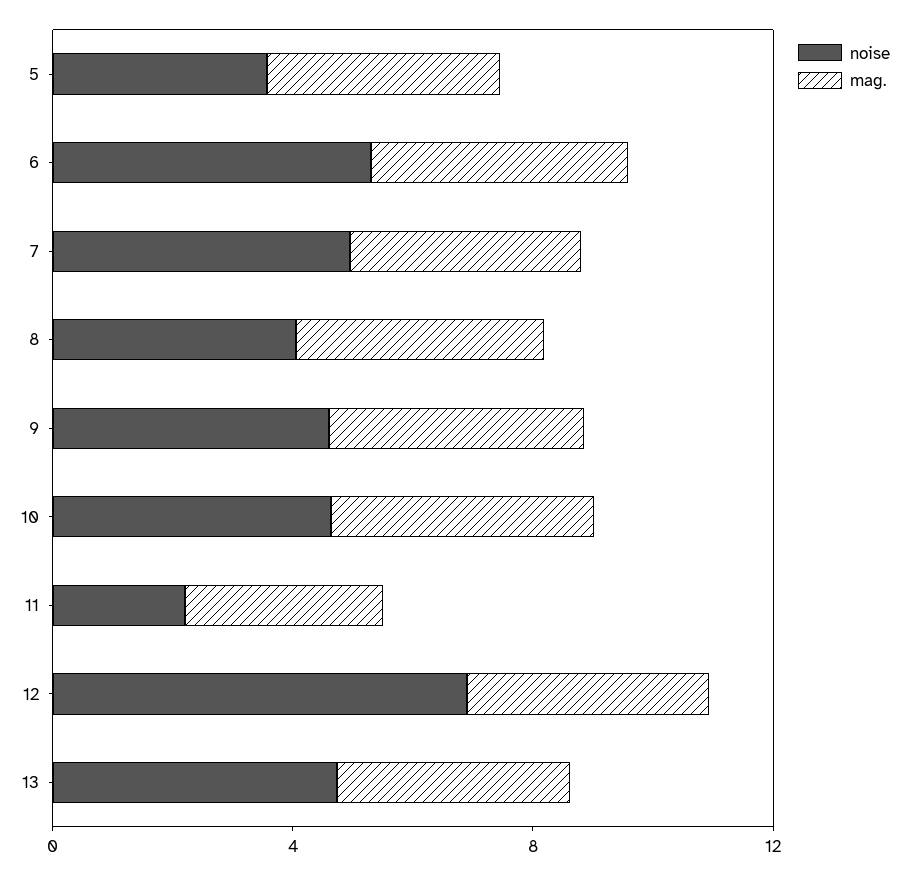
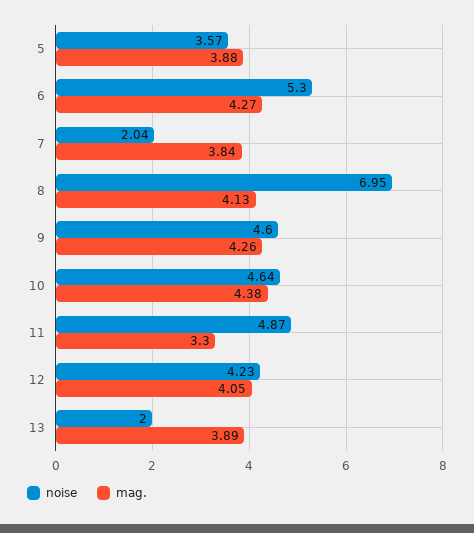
  {
    "noise": {
      "5": 3.57,
      "6": 5.3,
-     "7": 5,
+     "7": 2.04,
-     "8": 4,
+     "8": 6.95,
      "9": 4.6,
      "10": 4.64,
-     "11": 2,
+     "11": 4.87,
-     "12": 7,
+     "12": 4.23,
-     "13": 5
+     "13": 2
    },
    "mag.": {
      "5": 3.88,
      "6": 4.27,
      "7": 3.84,
      "8": 4.13,
      "9": 4.26,
      "10": 4.38,
      "11": 3.3,
      "12": 4.05,
      "13": 3.89
    }
  }

